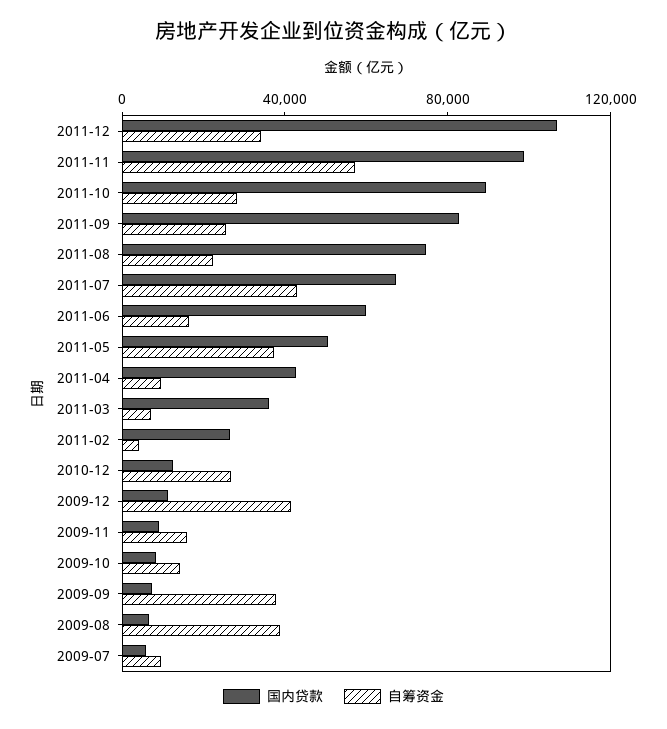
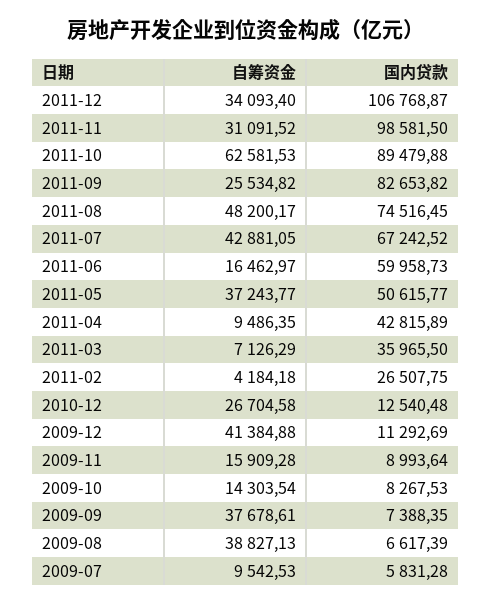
  {
    "国内贷款": {
      "2011-12": 106768.87,
      "2011-11": 98581.5,
      "2011-10": 89479.88,
      "2011-09": 82653.82,
      "2011-08": 74516.45,
      "2011-07": 67242.52,
      "2011-06": 59958.73,
      "2011-05": 50615.77,
      "2011-04": 42815.89,
      "2011-03": 35965.5,
      "2011-02": 26507.75,
      "2010-12": 12540.48,
      "2009-12": 11292.69,
      "2009-11": 8993.64,
      "2009-10": 8267.53,
      "2009-09": 7388.35,
      "2009-08": 6617.39,
      "2009-07": 5831.28
    },
    "自筹资金": {
      "2011-12": 34093.4,
-     "2011-11": 60000,
+     "2011-11": 31091.52,
-     "2011-10": 30000,
+     "2011-10": 62581.53,
      "2011-09": 25534.82,
-     "2011-08": 20000,
+     "2011-08": 48200.17,
      "2011-07": 42881.05,
      "2011-06": 16462.97,
      "2011-05": 37243.77,
      "2011-04": 9486.35,
      "2011-03": 7126.29,
      "2011-02": 4184.18,
      "2010-12": 26704.58,
      "2009-12": 41384.88,
      "2009-11": 15909.28,
      "2009-10": 14303.54,
      "2009-09": 37678.61,
      "2009-08": 38827.13,
      "2009-07": 9542.53
    }
  }

